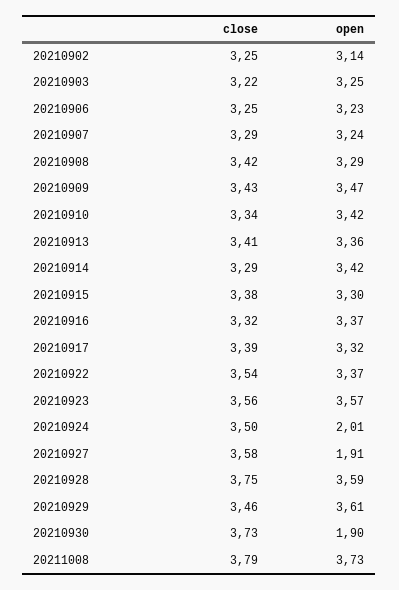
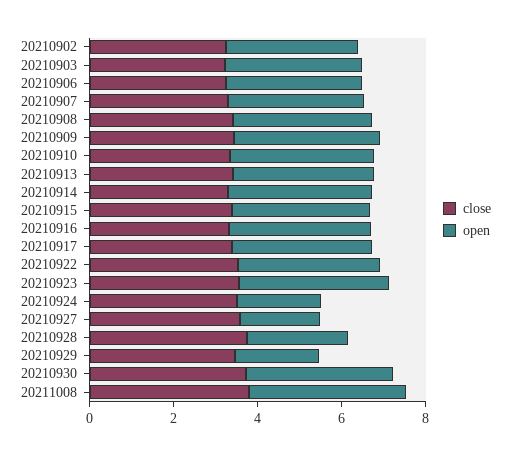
  {
    "close": {
      "20210902": 3.25,
      "20210903": 3.22,
      "20210906": 3.25,
      "20210907": 3.29,
      "20210908": 3.42,
      "20210909": 3.43,
      "20210910": 3.34,
      "20210913": 3.41,
      "20210914": 3.29,
      "20210915": 3.38,
      "20210916": 3.32,
      "20210917": 3.39,
      "20210922": 3.54,
      "20210923": 3.56,
      "20210924": 3.5,
      "20210927": 3.58,
      "20210928": 3.75,
      "20210929": 3.46,
      "20210930": 3.73,
      "20211008": 3.79
    },
    "open": {
      "20210902": 3.14,
      "20210903": 3.25,
      "20210906": 3.23,
      "20210907": 3.24,
      "20210908": 3.29,
      "20210909": 3.47,
      "20210910": 3.42,
      "20210913": 3.36,
      "20210914": 3.42,
      "20210915": 3.3,
      "20210916": 3.37,
      "20210917": 3.32,
      "20210922": 3.37,
      "20210923": 3.57,
      "20210924": 2.01,
      "20210927": 1.91,
-     "20210928": 3.59,
+     "20210928": 2.5,
-     "20210929": 3.61,
+     "20210929": 2,
-     "20210930": 1.9,
+     "20210930": 3.5,
      "20211008": 3.73
    }
  }

